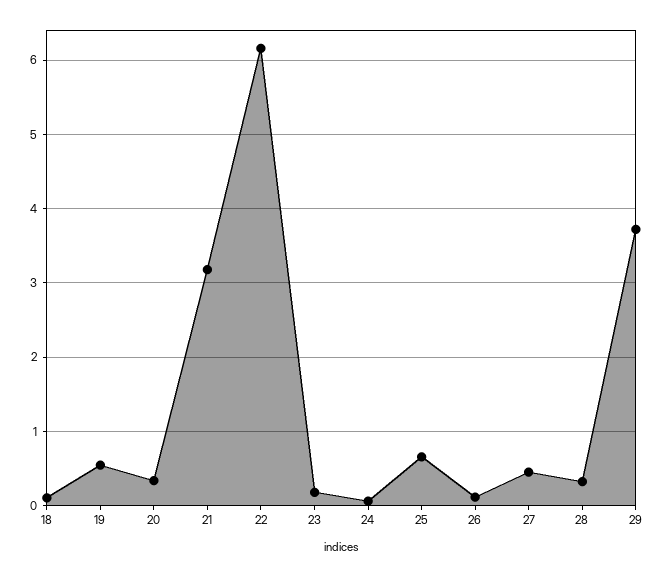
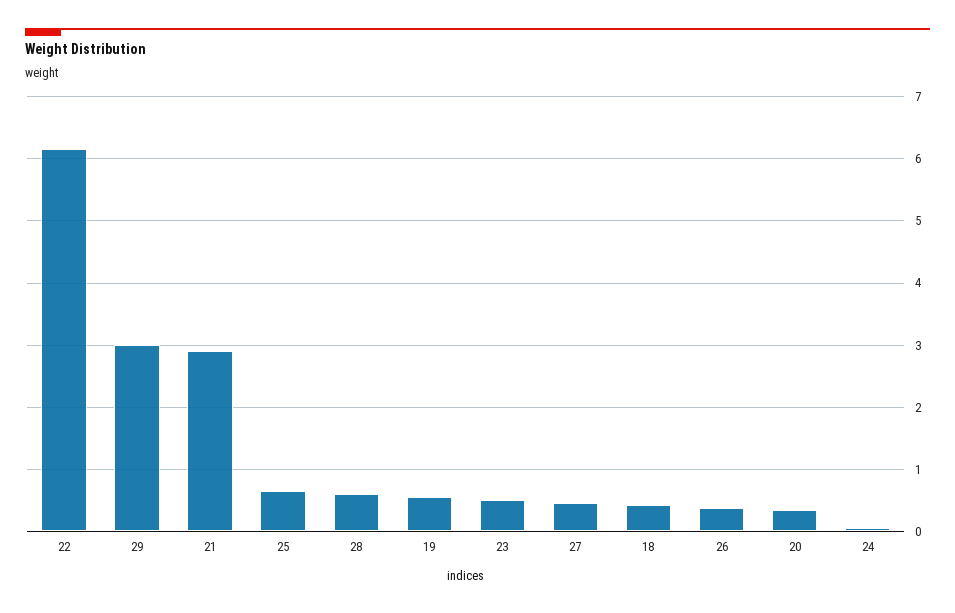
  {
-   "18": 0.1,
+   "18": 0.4,
    "19": 0.5,
    "20": 0.3,
-   "21": 3.2,
+   "21": 2.9,
    "22": 6.2,
-   "23": 0.2,
+   "23": 0.5,
    "24": 0.1,
    "25": 0.7,
-   "26": 0.1,
+   "26": 0.4,
    "27": 0.5,
-   "28": 0.3,
+   "28": 0.6,
-   "29": 3.7
+   "29": 3
  }

